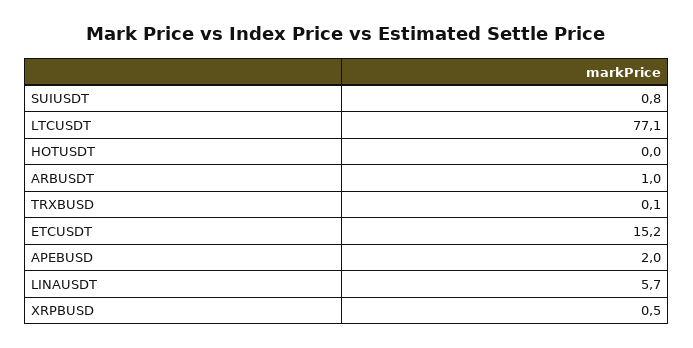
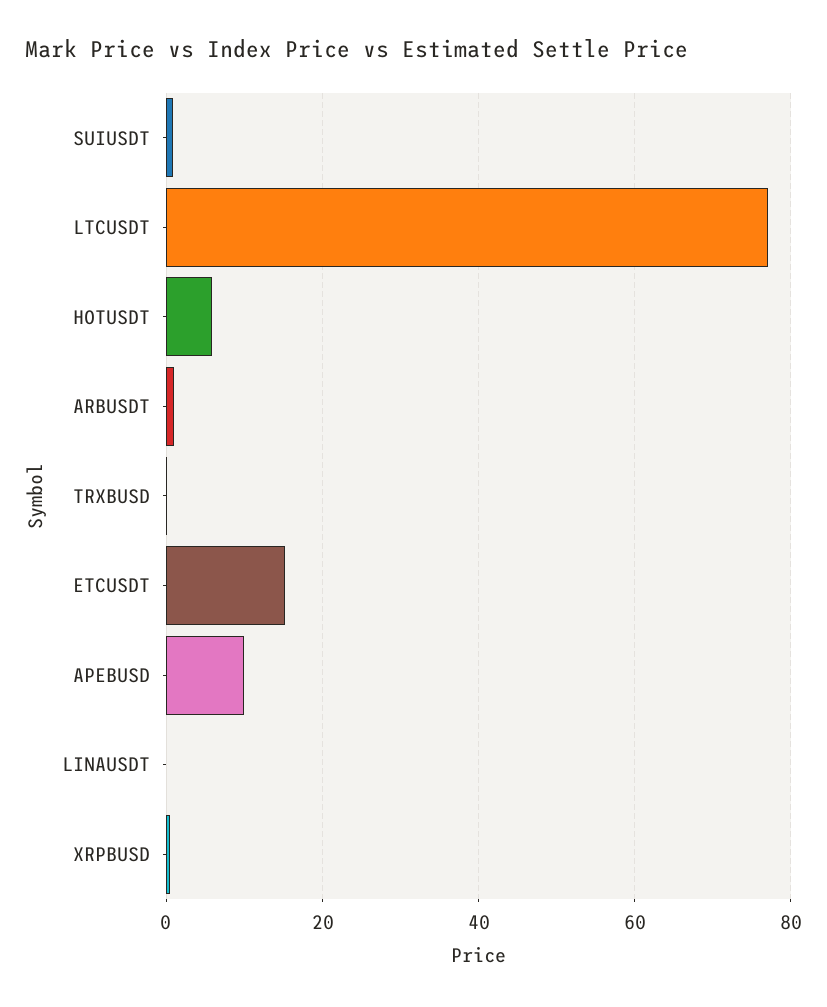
  {
    "SUIUSDT": 0.8,
    "LTCUSDT": 77.1,
-   "HOTUSDT": 0,
+   "HOTUSDT": 6,
    "ARBUSDT": 1,
    "TRXBUSD": 0.1,
    "ETCUSDT": 15.2,
-   "APEBUSD": 2,
+   "APEBUSD": 10,
-   "LINAUSDT": 5.7,
+   "LINAUSDT": 0,
    "XRPBUSD": 0.5
  }

